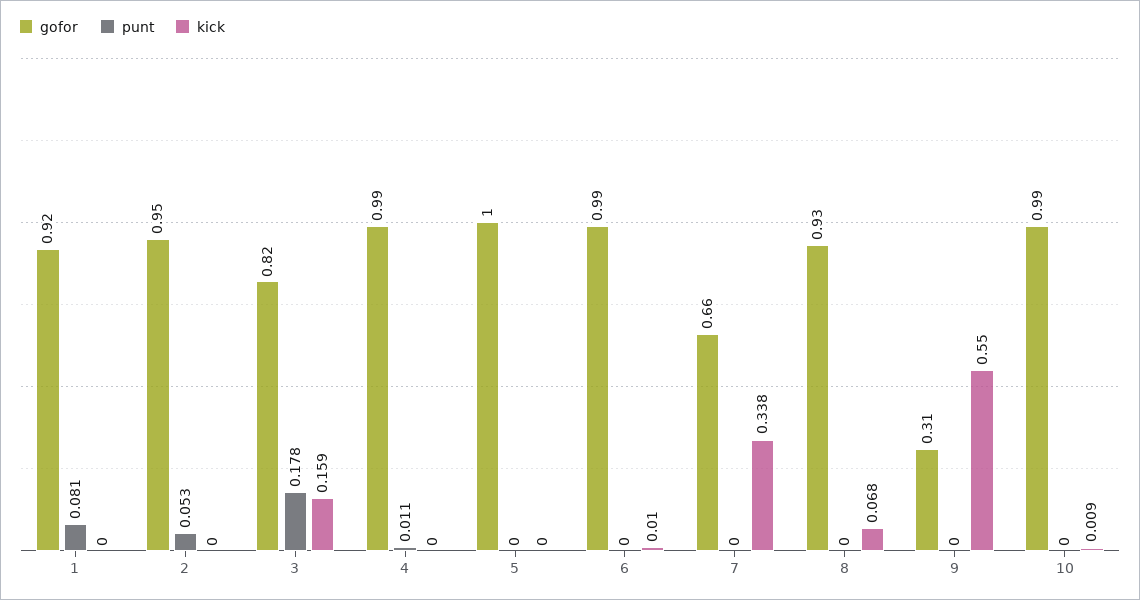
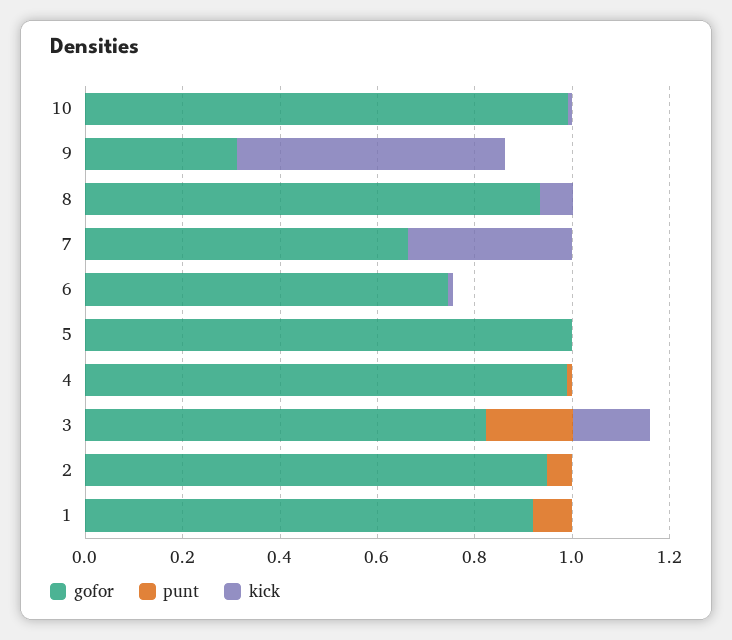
  {
    "gofor": {
      "1": 0.92,
      "2": 0.95,
      "3": 0.82,
      "4": 0.99,
      "5": 1,
-     "6": 0.99,
+     "6": 0.75,
      "7": 0.66,
      "8": 0.93,
      "9": 0.31,
      "10": 0.99
    },
    "punt": {
      "1": 0.081,
      "2": 0.053,
      "3": 0.178,
      "4": 0.011,
      "5": 0,
      "6": 0,
      "7": 0,
      "8": 0,
      "9": 0,
      "10": 0
    },
    "kick": {
      "1": 0,
      "2": 0,
      "3": 0.159,
      "4": 0,
      "5": 0,
      "6": 0.01,
      "7": 0.338,
      "8": 0.068,
      "9": 0.55,
      "10": 0.009
    }
  }

